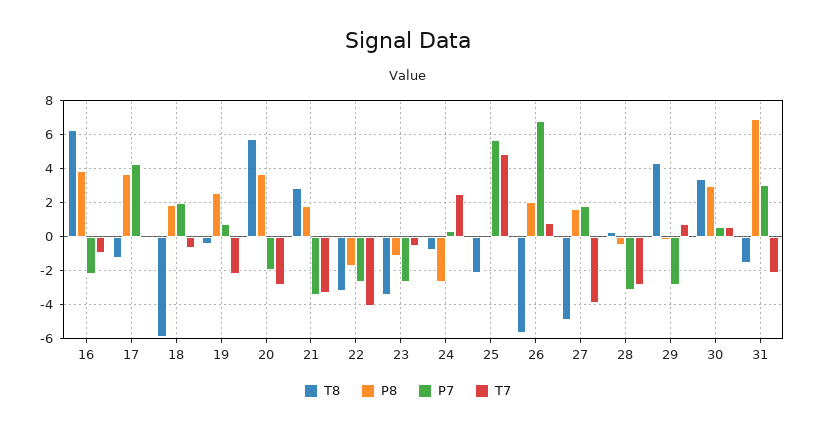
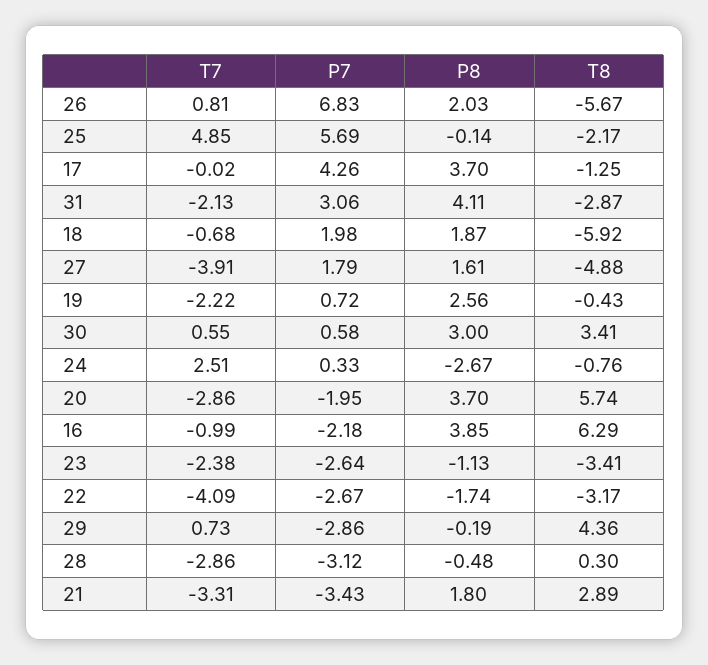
  {
    "T8": {
      "16": 6.29,
      "17": -1.25,
      "18": -5.92,
      "19": -0.43,
      "20": 5.74,
      "21": 2.89,
      "22": -3.17,
      "23": -3.41,
      "24": -0.76,
      "25": -2.17,
      "26": -5.67,
      "27": -4.88,
      "28": 0.3,
      "29": 4.36,
      "30": 3.41,
-     "31": -1.5
+     "31": -2.87
    },
    "P8": {
      "16": 3.85,
      "17": 3.7,
      "18": 1.87,
      "19": 2.56,
      "20": 3.7,
      "21": 1.8,
      "22": -1.74,
      "23": -1.13,
      "24": -2.67,
      "25": -0.14,
      "26": 2.03,
      "27": 1.61,
      "28": -0.48,
      "29": -0.19,
      "30": 3,
-     "31": 7
+     "31": 4.11
    },
    "P7": {
      "16": -2.18,
      "17": 4.26,
      "18": 1.98,
      "19": 0.72,
      "20": -1.95,
      "21": -3.43,
      "22": -2.67,
      "23": -2.64,
      "24": 0.33,
      "25": 5.69,
      "26": 6.83,
      "27": 1.79,
      "28": -3.12,
      "29": -2.86,
      "30": 0.58,
      "31": 3.06
    },
    "T7": {
      "16": -0.99,
      "17": -0.02,
      "18": -0.68,
      "19": -2.22,
      "20": -2.86,
      "21": -3.31,
      "22": -4.09,
-     "23": -0.5,
+     "23": -2.38,
      "24": 2.51,
      "25": 4.85,
      "26": 0.81,
      "27": -3.91,
      "28": -2.86,
      "29": 0.73,
      "30": 0.55,
      "31": -2.13
    }
  }

